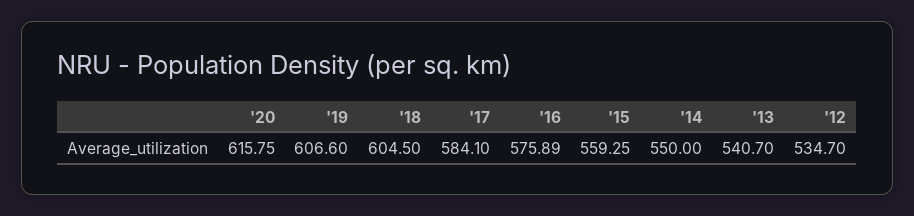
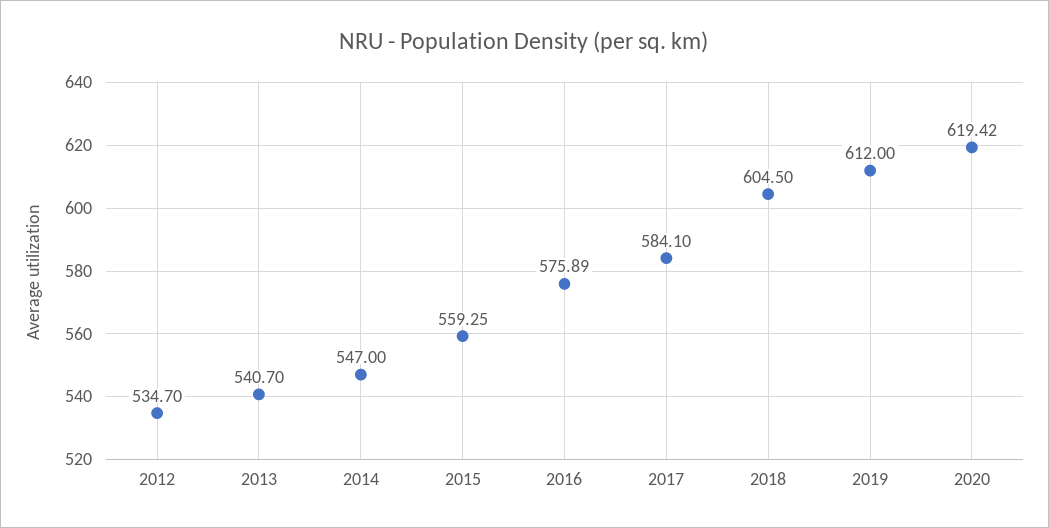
  {
-   "'20": 615.75,
+   "'20": 619.42,
-   "'19": 606.6,
+   "'19": 612,
    "'18": 604.5,
    "'17": 584.1,
    "'16": 575.89,
    "'15": 559.25,
-   "'14": 550,
+   "'14": 547,
    "'13": 540.7,
    "'12": 534.7
  }

